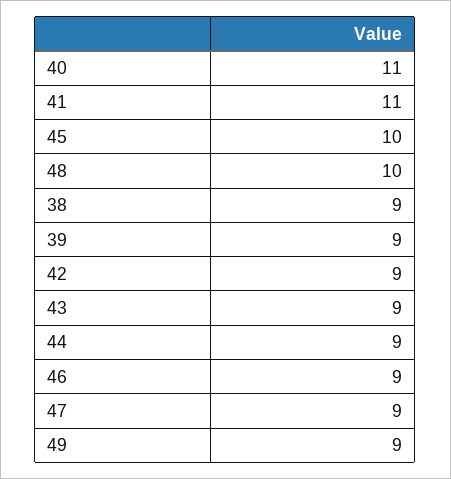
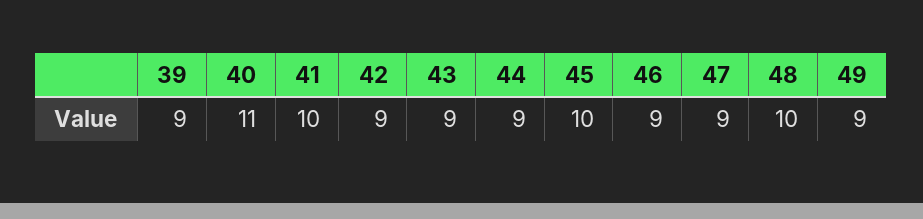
  {
    "40": 11,
-   "41": 11,
+   "41": 10,
    "45": 10,
    "48": 10,
-   "38": 9,
    "39": 9,
    "42": 9,
    "43": 9,
    "44": 9,
    "46": 9,
    "47": 9,
    "49": 9
  }

